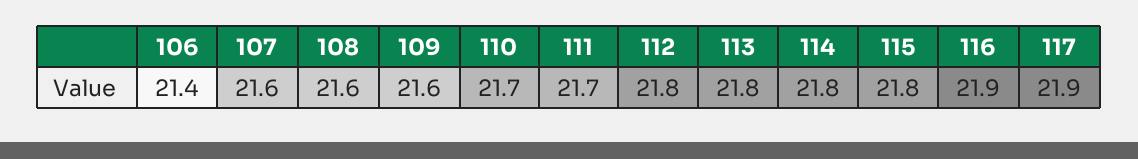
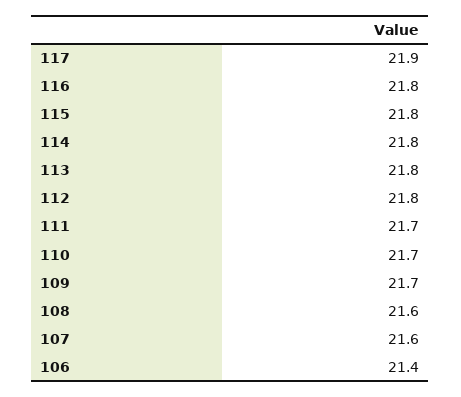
  {
    "106": 21.4,
    "107": 21.6,
    "108": 21.6,
-   "109": 21.6,
+   "109": 21.7,
    "110": 21.7,
    "111": 21.7,
    "112": 21.8,
    "113": 21.8,
    "114": 21.8,
    "115": 21.8,
-   "116": 21.9,
+   "116": 21.8,
    "117": 21.9
  }

